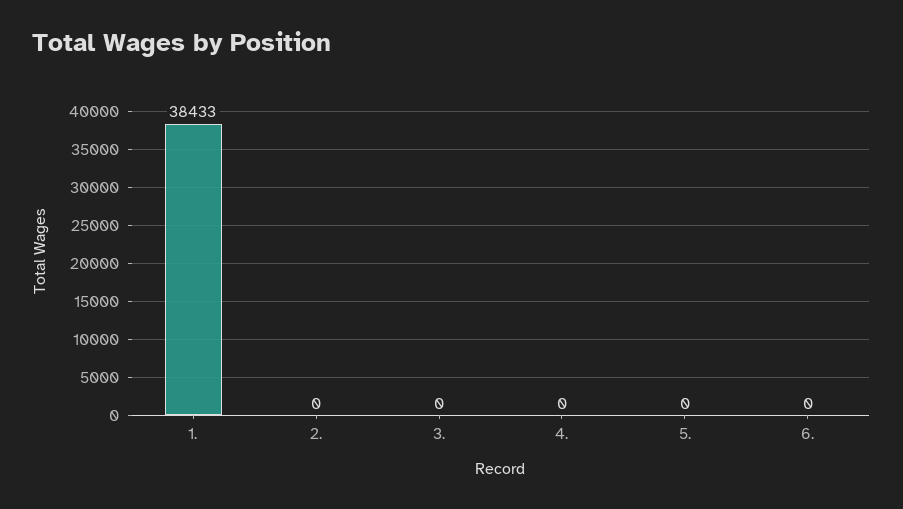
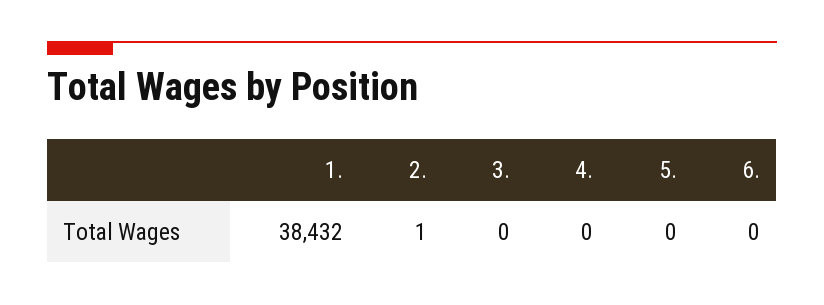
  {
-   "1.": 38433,
+   "1.": 38432,
-   "2.": 0,
+   "2.": 1,
    "3.": 0,
    "4.": 0,
    "5.": 0,
    "6.": 0
  }

